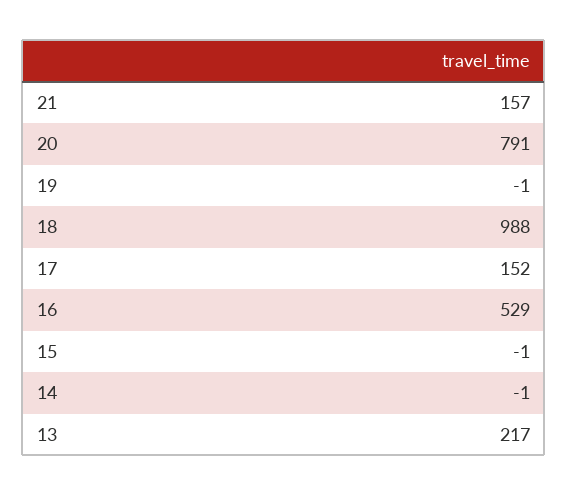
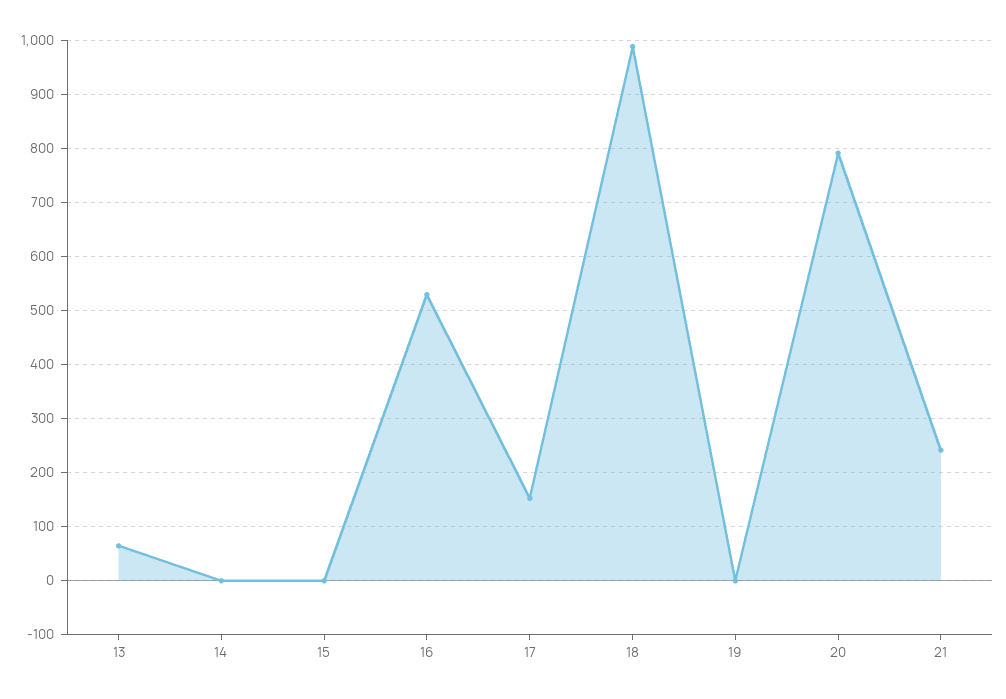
  {
-   "21": 157,
+   "21": 240,
    "20": 791,
    "19": -1,
    "18": 988,
    "17": 152,
    "16": 529,
    "15": -1,
    "14": -1,
-   "13": 217
+   "13": 60
  }

